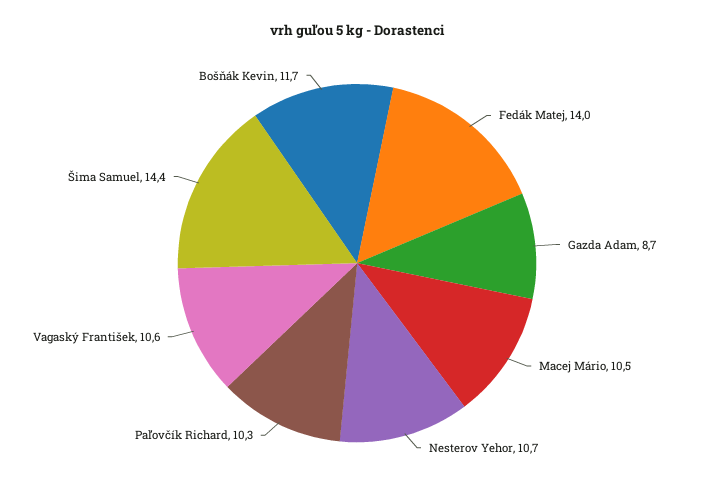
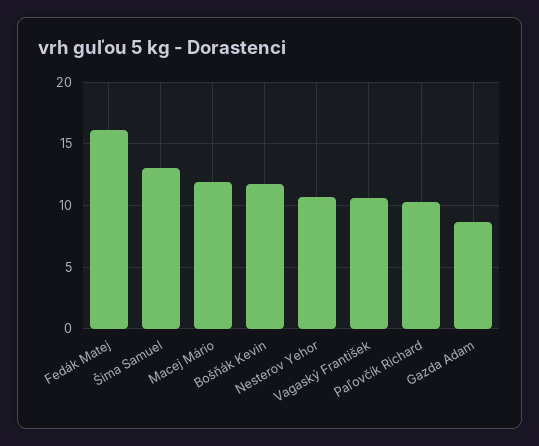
  {
-   "Fedák Matej": 14,
+   "Fedák Matej": 16,
    "Gazda Adam": 8.7,
-   "Macej Mário": 10.5,
+   "Macej Mário": 12,
    "Nesterov Yehor": 10.7,
    "Paľovčík Richard": 10.3,
    "Vagaský František": 10.6,
-   "Šima Samuel": 14.4,
+   "Šima Samuel": 13,
    "Bošňák Kevin": 11.7
  }

